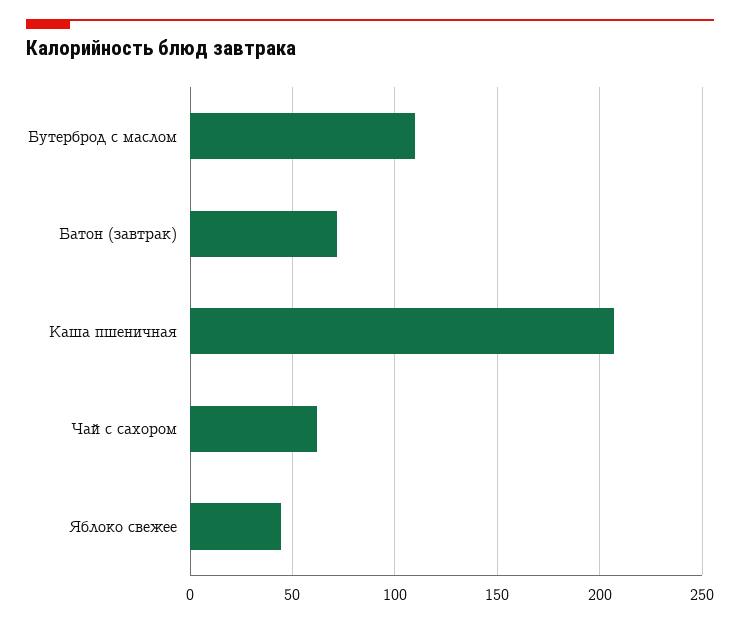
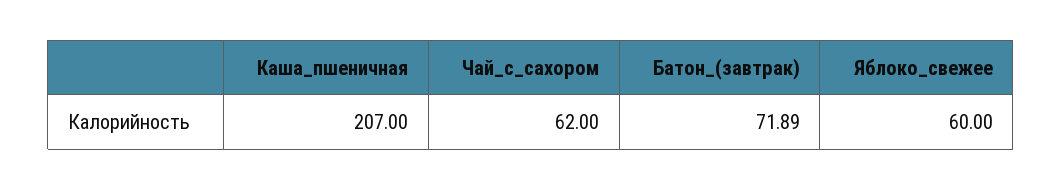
  {
-   "Бутерброд с маслом": 110,
    "Батон (завтрак)": 71.89,
    "Каша пшеничная": 207,
    "Чай с сахором": 62,
-   "Яблоко свежее": 45
+   "Яблоко свежее": 60
  }

